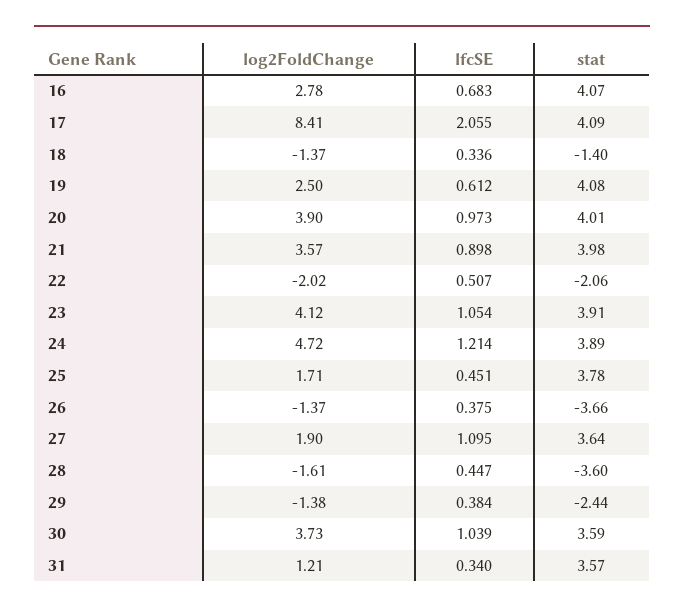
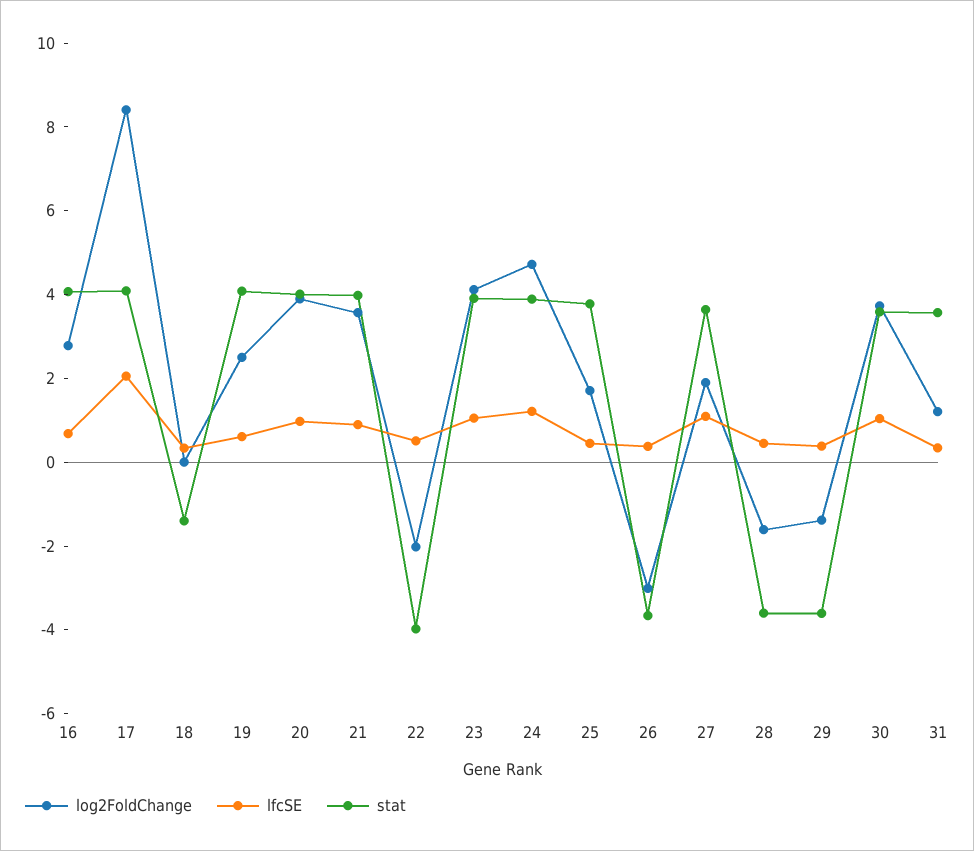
  {
    "log2FoldChange": {
      "16": 2.78,
      "17": 8.41,
-     "18": -1.37,
+     "18": 0,
      "19": 2.5,
      "20": 3.9,
      "21": 3.57,
      "22": -2.02,
      "23": 4.12,
      "24": 4.72,
      "25": 1.71,
-     "26": -1.37,
+     "26": -3,
      "27": 1.9,
      "28": -1.61,
      "29": -1.38,
      "30": 3.73,
      "31": 1.21
    },
    "lfcSE": {
      "16": 0.683,
      "17": 2.055,
      "18": 0.336,
      "19": 0.612,
      "20": 0.973,
      "21": 0.898,
      "22": 0.507,
      "23": 1.054,
      "24": 1.214,
      "25": 0.451,
      "26": 0.375,
      "27": 1.095,
      "28": 0.447,
      "29": 0.384,
      "30": 1.039,
      "31": 0.34
    },
    "stat": {
      "16": 4.07,
      "17": 4.09,
      "18": -1.4,
      "19": 4.08,
      "20": 4.01,
      "21": 3.98,
-     "22": -2.06,
+     "22": -4,
      "23": 3.91,
      "24": 3.89,
      "25": 3.78,
      "26": -3.66,
      "27": 3.64,
      "28": -3.6,
-     "29": -2.44,
+     "29": -3.5,
      "30": 3.59,
      "31": 3.57
    }
  }

